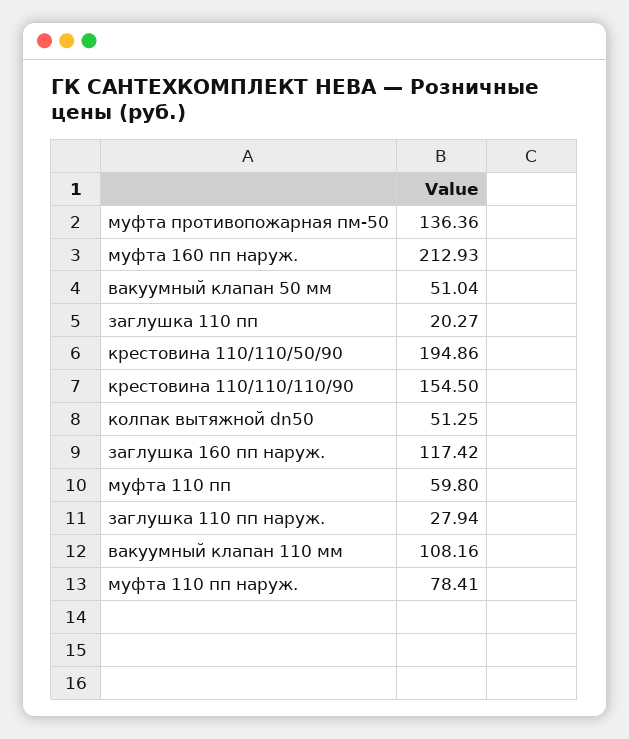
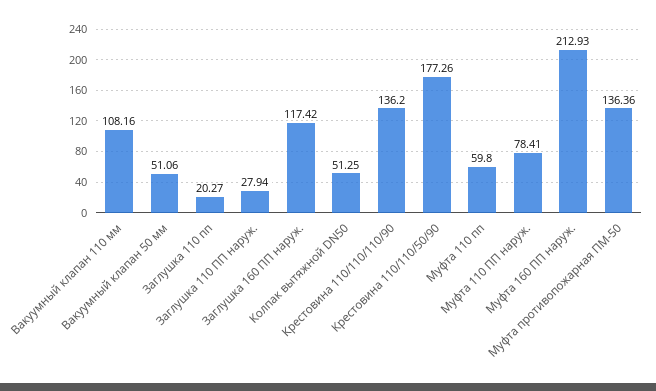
  {
    "муфта противопожарная пм-50": 136.36,
    "муфта 160 пп наруж.": 212.93,
-   "вакуумный клапан 50 мм": 51.04,
+   "вакуумный клапан 50 мм": 51.06,
    "заглушка 110 пп": 20.27,
-   "крестовина 110/110/50/90": 194.86,
+   "крестовина 110/110/50/90": 177.26,
-   "крестовина 110/110/110/90": 154.5,
+   "крестовина 110/110/110/90": 136.2,
    "колпак вытяжной dn50": 51.25,
    "заглушка 160 пп наруж.": 117.42,
    "муфта 110 пп": 59.8,
    "заглушка 110 пп наруж.": 27.94,
    "вакуумный клапан 110 мм": 108.16,
    "муфта 110 пп наруж.": 78.41
  }

